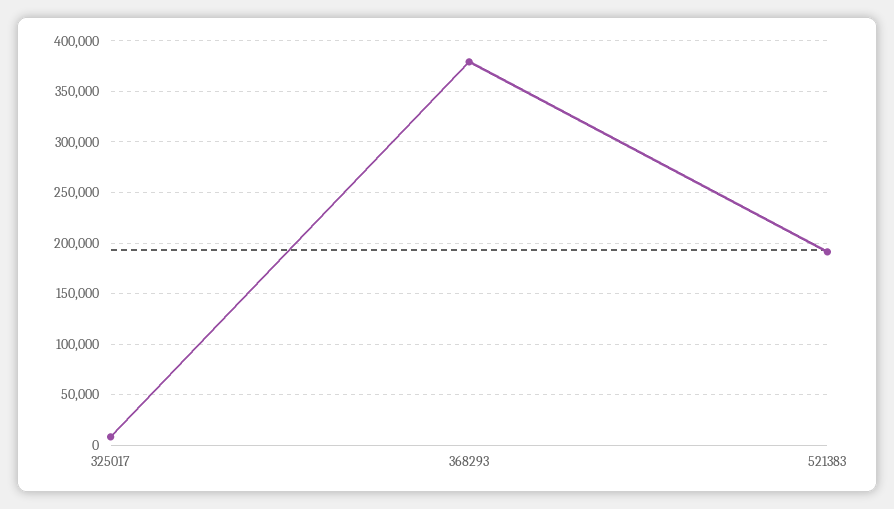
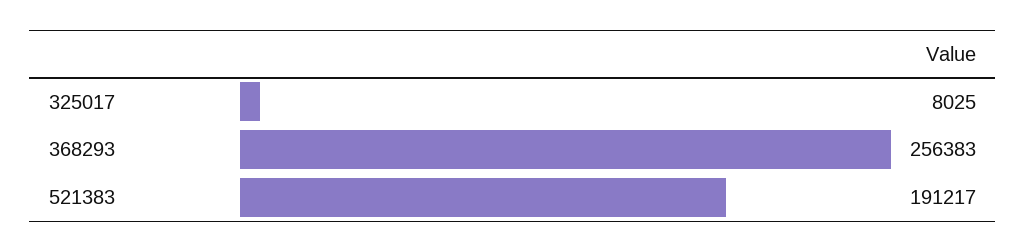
  {
    "325017": 8025,
-   "368293": 380000,
+   "368293": 256383,
    "521383": 191217
  }

